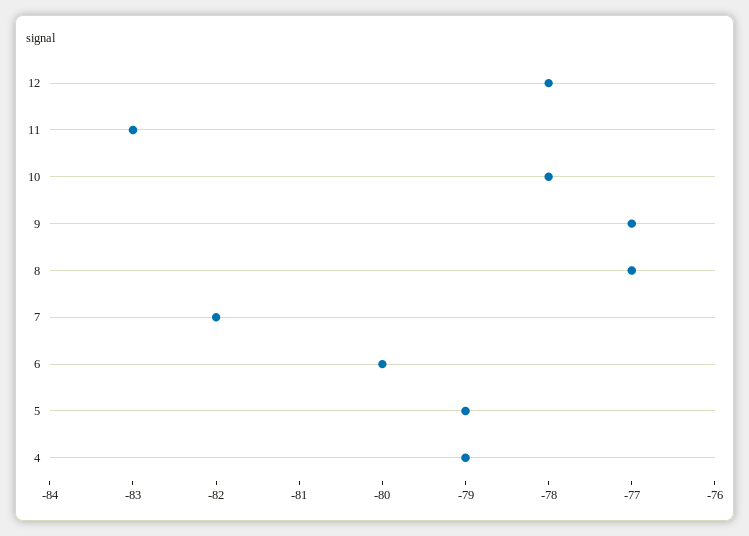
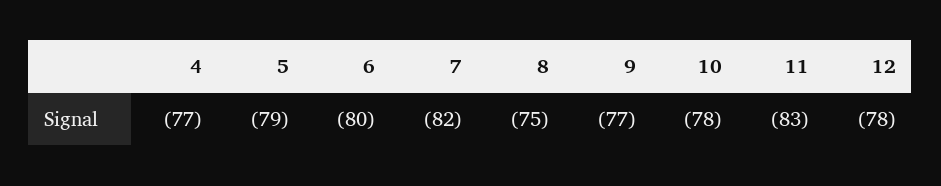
  {
    "12": -78,
    "11": -83,
    "10": -78,
    "9": -77,
-   "8": -77,
+   "8": -75,
    "7": -82,
    "6": -80,
    "5": -79,
-   "4": -79
+   "4": -77
  }

